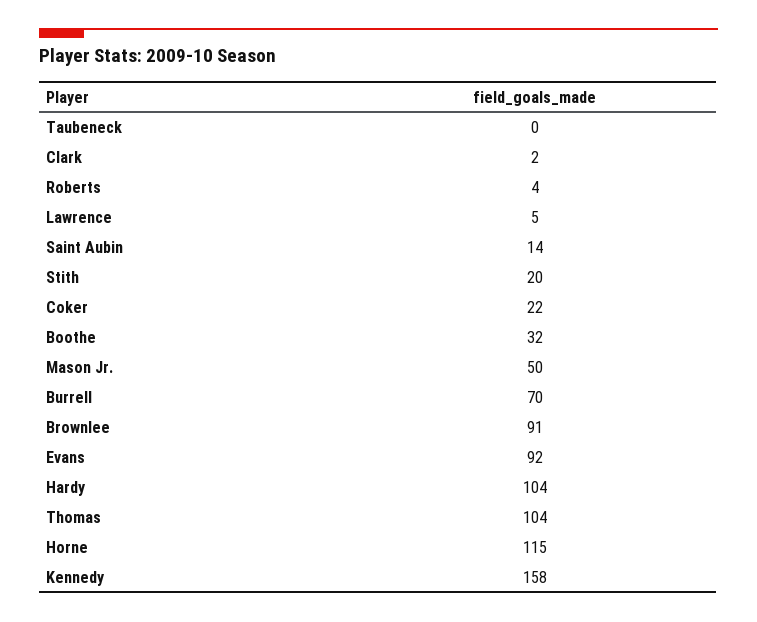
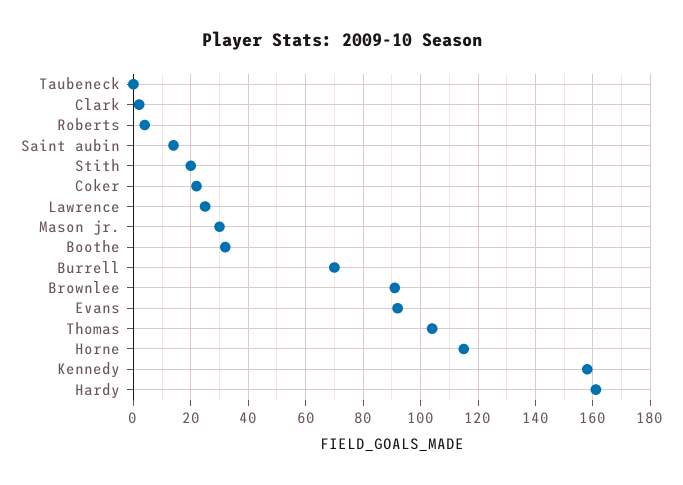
  {
    "Taubeneck": 0,
    "Clark": 2,
    "Roberts": 4,
-   "Lawrence": 5,
+   "Lawrence": 25,
    "Saint Aubin": 14,
    "Stith": 20,
    "Coker": 22,
    "Boothe": 32,
-   "Mason Jr.": 50,
+   "Mason Jr.": 30,
    "Burrell": 70,
    "Brownlee": 91,
    "Evans": 92,
-   "Hardy": 104,
+   "Hardy": 160,
    "Thomas": 104,
    "Horne": 115,
    "Kennedy": 158
  }

